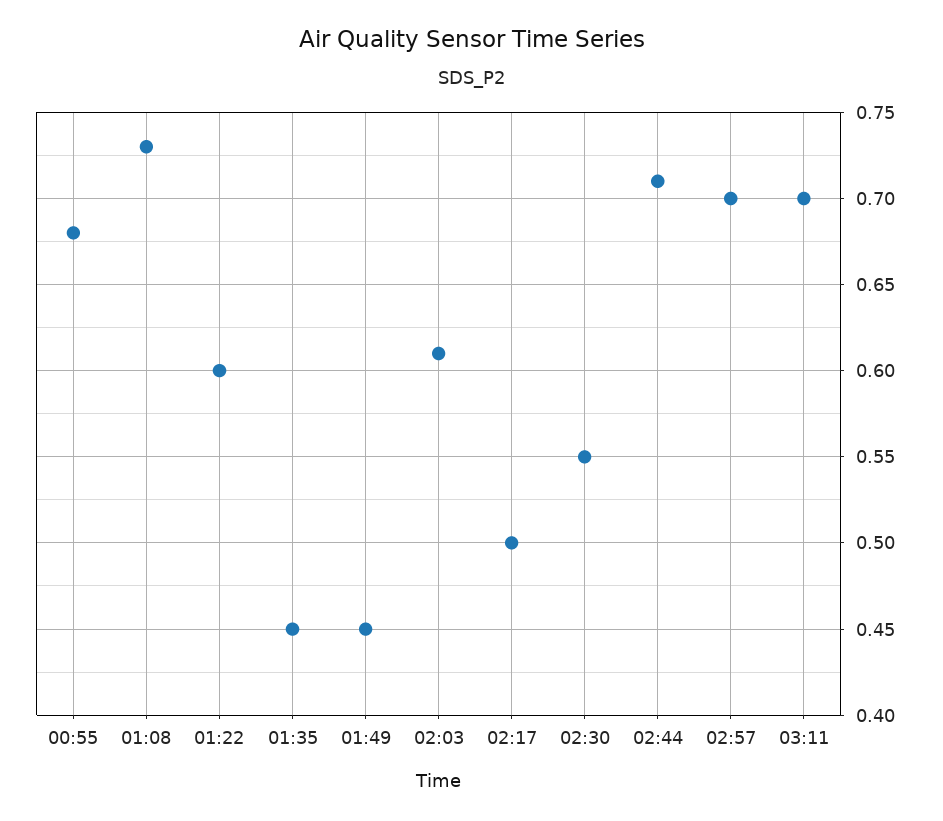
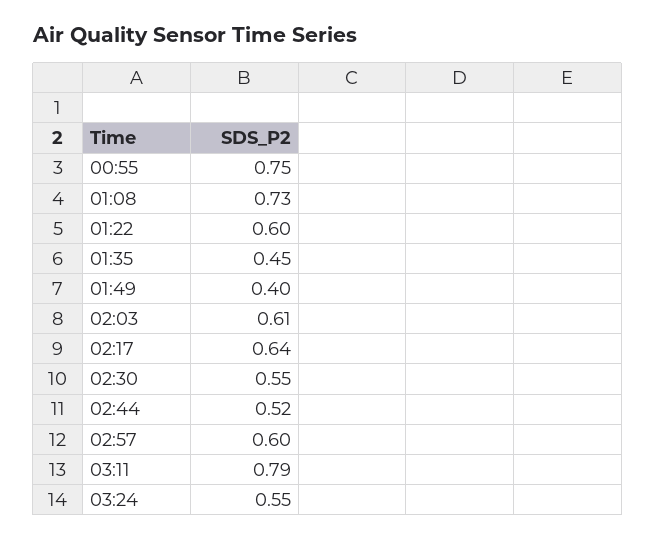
  {
-   "00:55": 0.68,
+   "00:55": 0.75,
    "01:08": 0.73,
    "01:22": 0.6,
    "01:35": 0.45,
-   "01:49": 0.45,
+   "01:49": 0.4,
    "02:03": 0.61,
-   "02:17": 0.5,
+   "02:17": 0.64,
    "02:30": 0.55,
-   "02:44": 0.71,
+   "02:44": 0.52,
-   "02:57": 0.7,
+   "02:57": 0.6,
-   "03:11": 0.7
+   "03:11": 0.79,
+   "03:24": 0.55
  }

